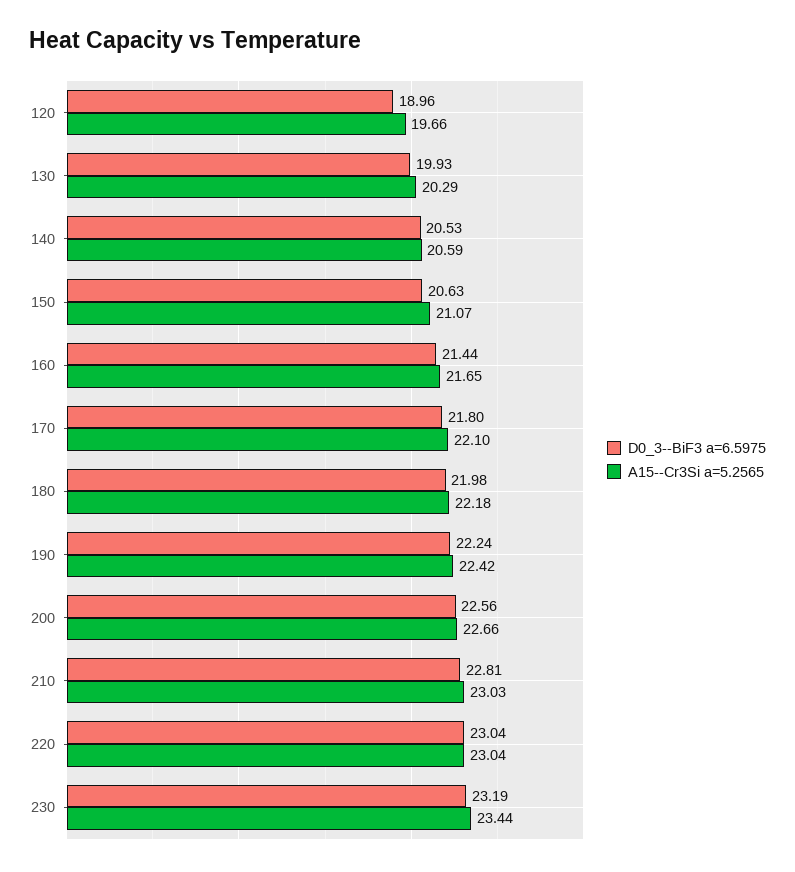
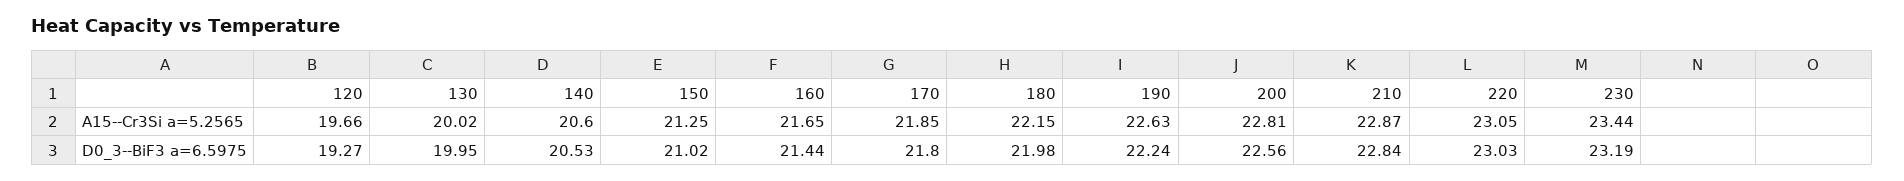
  {
    "D0_3--BiF3 a=6.5975": {
-     "120": 18.96,
+     "120": 19.27,
-     "130": 19.93,
+     "130": 19.95,
      "140": 20.53,
-     "150": 20.63,
+     "150": 21.02,
      "160": 21.44,
      "170": 21.8,
      "180": 21.98,
      "190": 22.24,
      "200": 22.56,
-     "210": 22.81,
+     "210": 22.84,
-     "220": 23.04,
+     "220": 23.03,
      "230": 23.19
    },
    "A15--Cr3Si a=5.2565": {
      "120": 19.66,
-     "130": 20.29,
+     "130": 20.02,
-     "140": 20.59,
+     "140": 20.6,
-     "150": 21.07,
+     "150": 21.25,
      "160": 21.65,
-     "170": 22.1,
+     "170": 21.85,
-     "180": 22.18,
+     "180": 22.15,
-     "190": 22.42,
+     "190": 22.63,
-     "200": 22.66,
+     "200": 22.81,
-     "210": 23.03,
+     "210": 22.87,
-     "220": 23.04,
+     "220": 23.05,
      "230": 23.44
    }
  }

